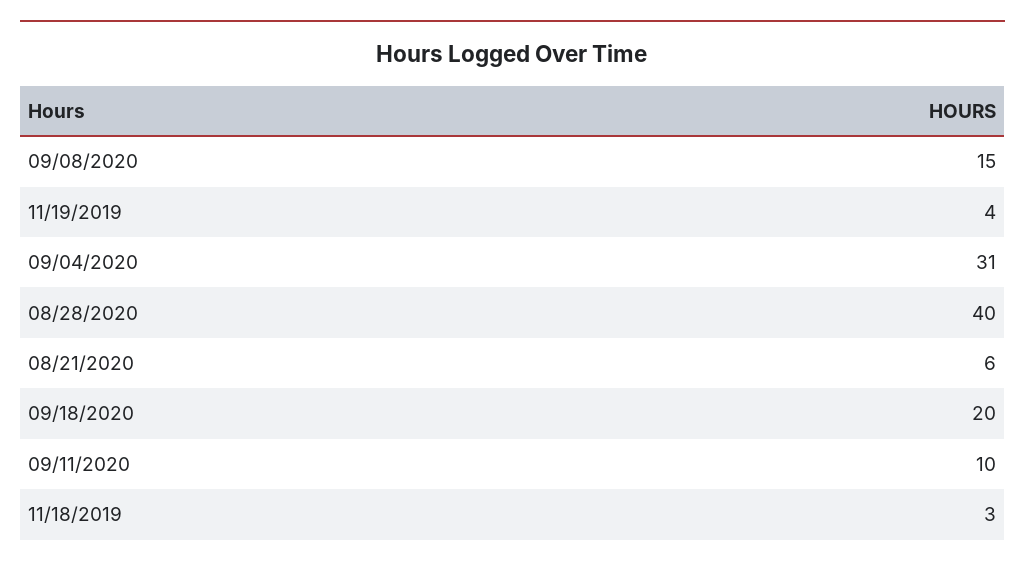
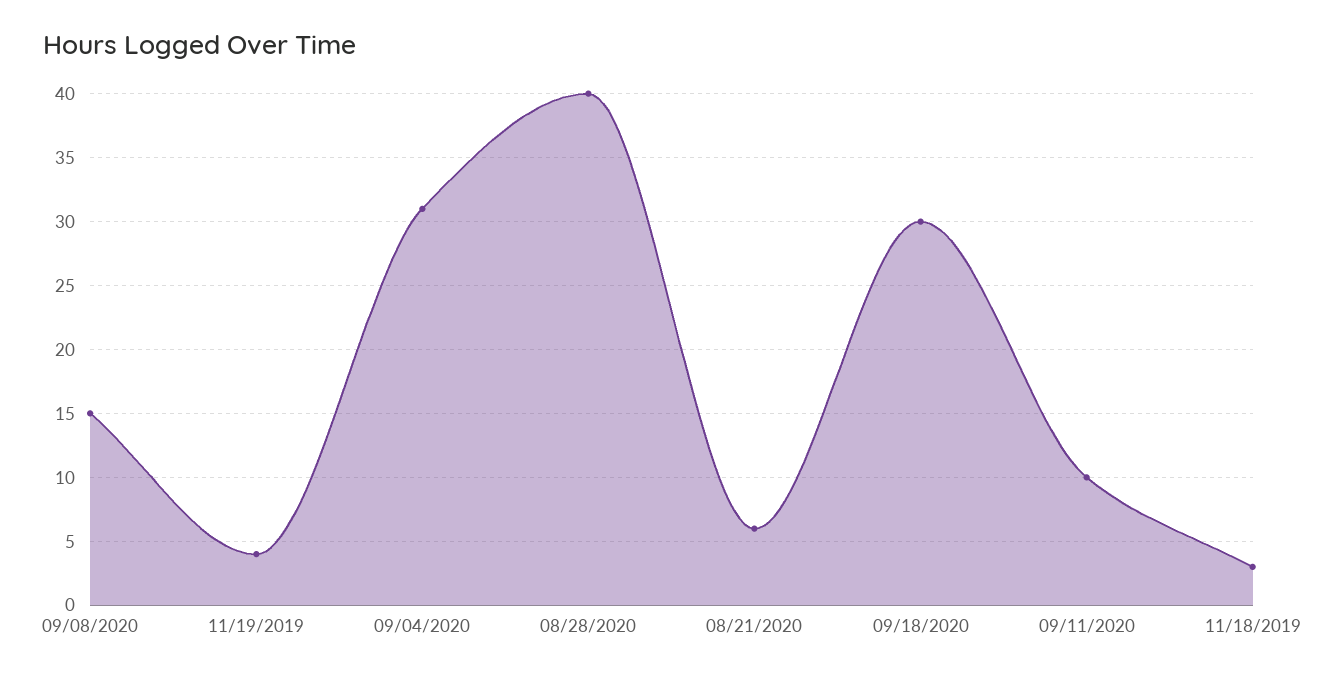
  {
    "09/08/2020": 15,
    "11/19/2019": 4,
    "09/04/2020": 31,
    "08/28/2020": 40,
    "08/21/2020": 6,
-   "09/18/2020": 20,
+   "09/18/2020": 30,
    "09/11/2020": 10,
    "11/18/2019": 3
  }

